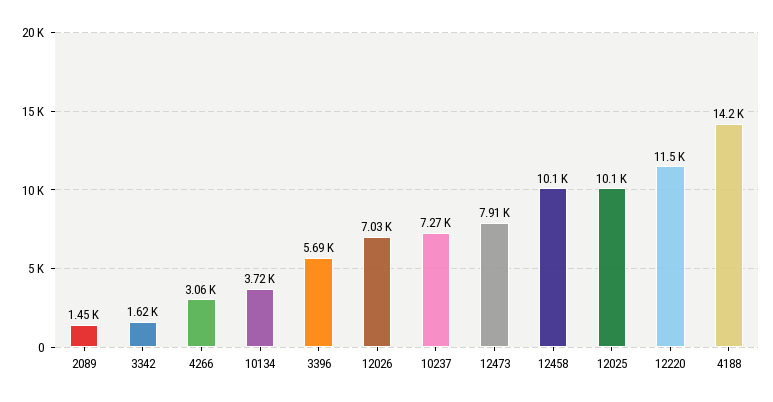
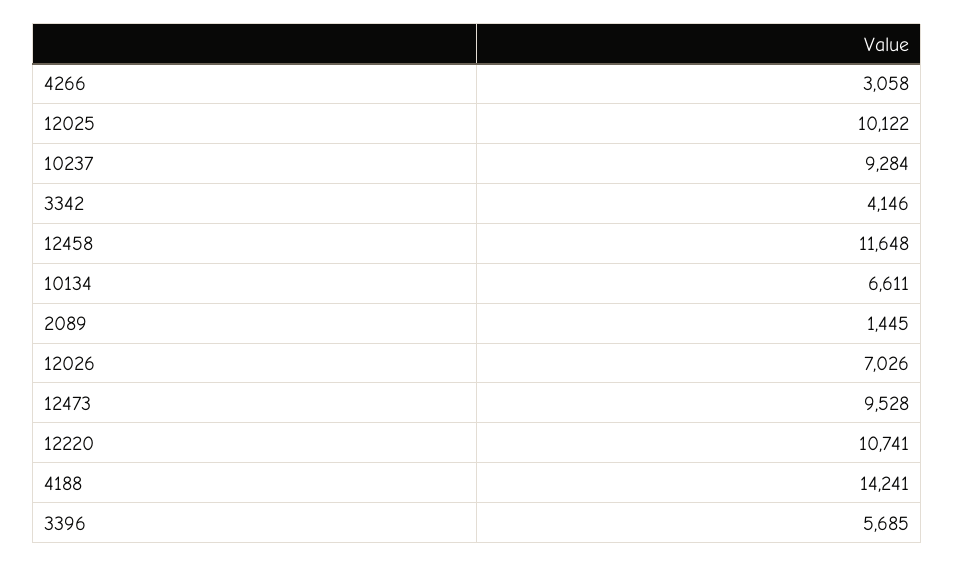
  {
    "2089": 1445,
-   "3342": 1620,
+   "3342": 4146,
    "4266": 3058,
-   "10134": 3720,
+   "10134": 6611,
    "3396": 5685,
    "12026": 7026,
-   "10237": 7270,
+   "10237": 9284,
-   "12473": 7910,
+   "12473": 9528,
-   "12458": 10100,
+   "12458": 11648,
    "12025": 10122,
-   "12220": 11500,
+   "12220": 10741,
    "4188": 14241
  }

